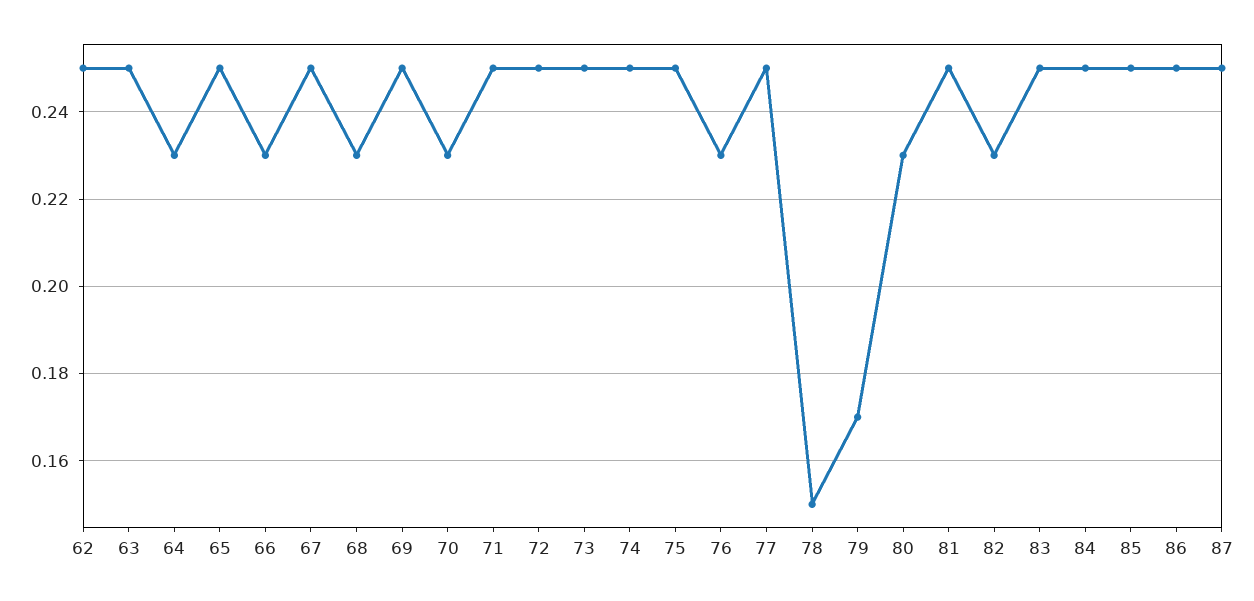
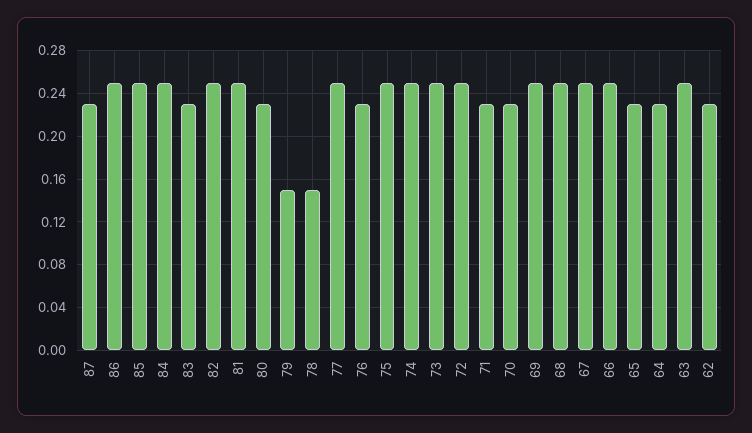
  {
-   "62": 0.25,
+   "62": 0.23,
    "63": 0.25,
    "64": 0.23,
-   "65": 0.25,
+   "65": 0.23,
-   "66": 0.23,
+   "66": 0.25,
    "67": 0.25,
-   "68": 0.23,
+   "68": 0.25,
    "69": 0.25,
    "70": 0.23,
-   "71": 0.25,
+   "71": 0.23,
    "72": 0.25,
    "73": 0.25,
    "74": 0.25,
    "75": 0.25,
    "76": 0.23,
    "77": 0.25,
    "78": 0.15,
-   "79": 0.17,
+   "79": 0.15,
    "80": 0.23,
    "81": 0.25,
-   "82": 0.23,
+   "82": 0.25,
-   "83": 0.25,
+   "83": 0.23,
    "84": 0.25,
    "85": 0.25,
    "86": 0.25,
-   "87": 0.25
+   "87": 0.23
  }

